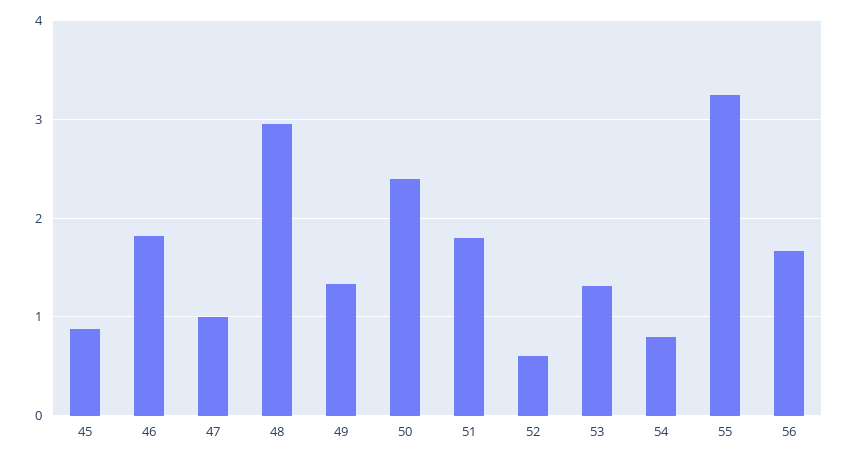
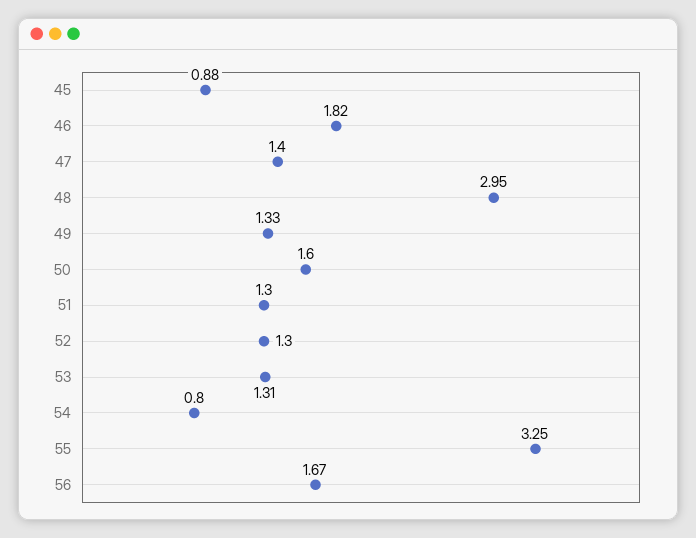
  {
    "45": 0.88,
    "46": 1.82,
-   "47": 1,
+   "47": 1.4,
    "48": 2.95,
    "49": 1.33,
-   "50": 2.4,
+   "50": 1.6,
-   "51": 1.8,
+   "51": 1.3,
-   "52": 0.6,
+   "52": 1.3,
    "53": 1.31,
    "54": 0.8,
    "55": 3.25,
    "56": 1.67
  }

